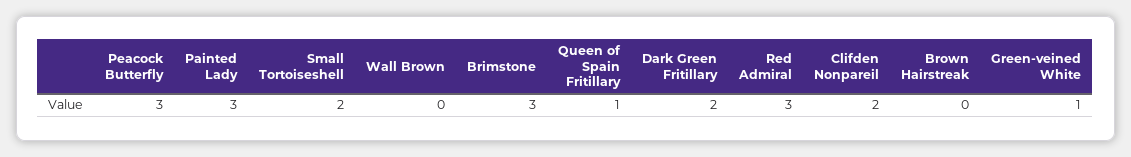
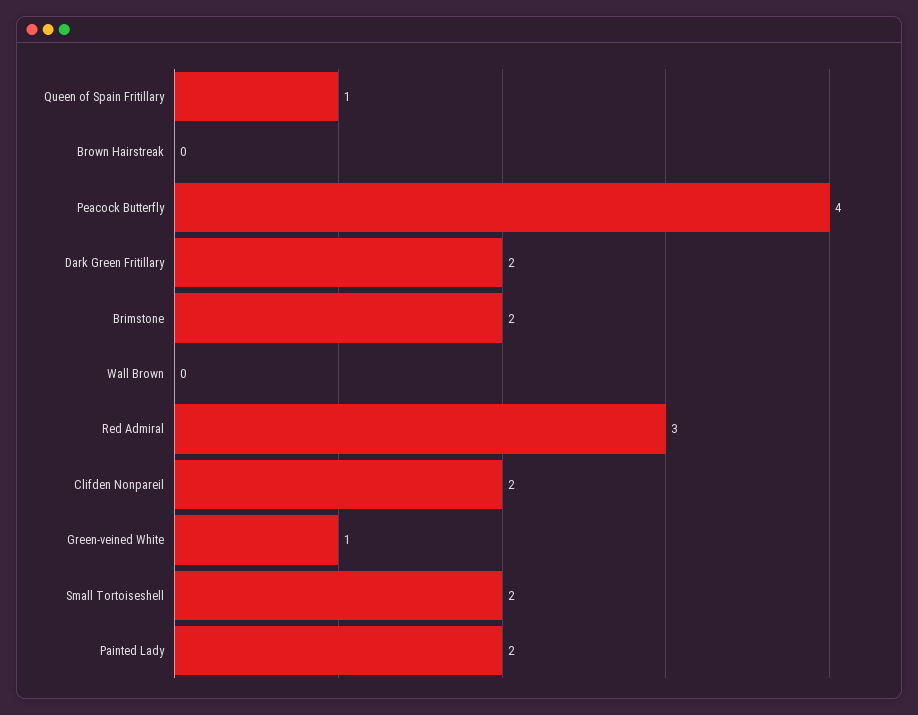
  {
-   "Peacock Butterfly": 3,
+   "Peacock Butterfly": 4,
-   "Painted Lady": 3,
+   "Painted Lady": 2,
    "Small Tortoiseshell": 2,
    "Wall Brown": 0,
-   "Brimstone": 3,
+   "Brimstone": 2,
    "Queen of Spain Fritillary": 1,
    "Dark Green Fritillary": 2,
    "Red Admiral": 3,
    "Clifden Nonpareil": 2,
    "Brown Hairstreak": 0,
    "Green-veined White": 1
  }

